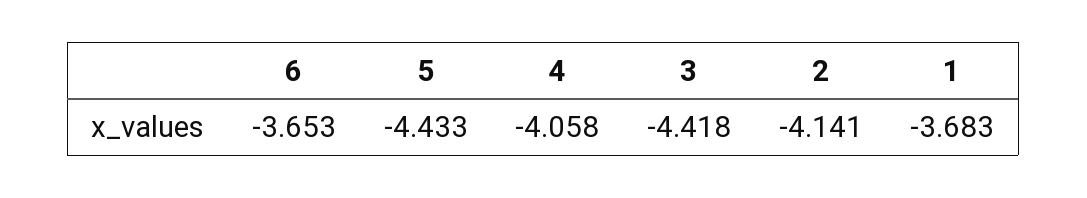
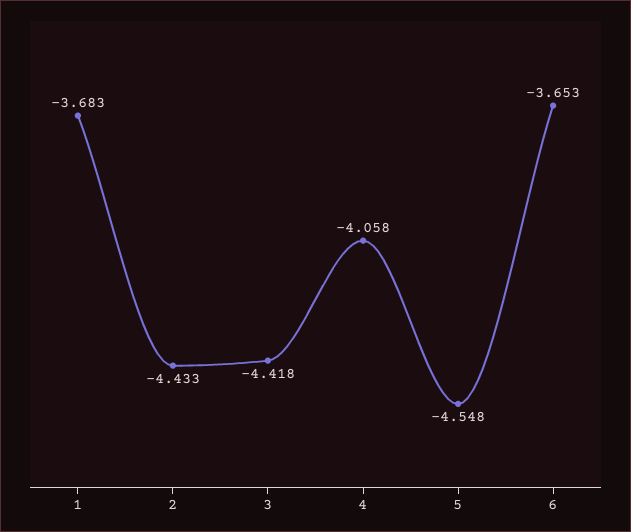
  {
    "6": -3.653,
-   "5": -4.433,
+   "5": -4.548,
    "4": -4.058,
    "3": -4.418,
-   "2": -4.141,
+   "2": -4.433,
    "1": -3.683
  }

